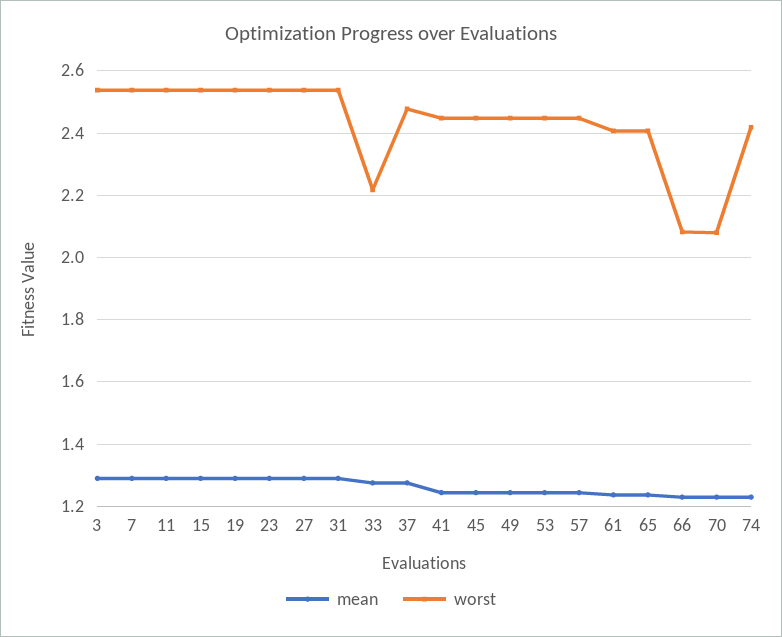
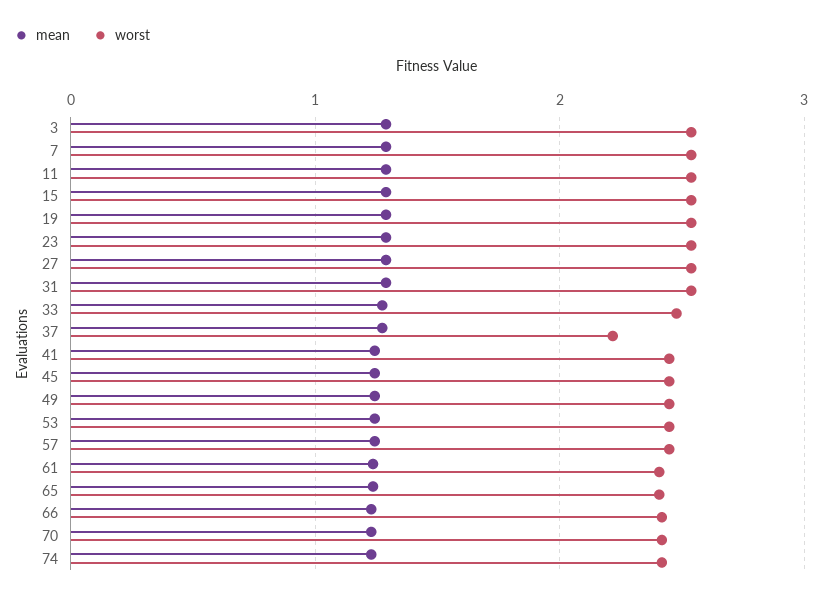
  {
    "mean": {
      "3": 1.28,
      "7": 1.28,
      "11": 1.28,
      "15": 1.28,
      "19": 1.28,
      "23": 1.28,
      "27": 1.28,
      "31": 1.28,
      "33": 1.28,
      "37": 1.28,
      "41": 1.24,
      "45": 1.24,
      "49": 1.24,
      "53": 1.24,
      "57": 1.24,
      "61": 1.24,
      "65": 1.24,
      "66": 1.22,
      "70": 1.22,
      "74": 1.22
    },
    "worst": {
      "3": 2.54,
      "7": 2.54,
      "11": 2.54,
      "15": 2.54,
      "19": 2.54,
      "23": 2.54,
      "27": 2.54,
      "31": 2.54,
-     "33": 2.22,
+     "33": 2.5,
-     "37": 2.48,
+     "37": 2.2,
      "41": 2.44,
      "45": 2.44,
      "49": 2.44,
      "53": 2.44,
      "57": 2.44,
      "61": 2.4,
      "65": 2.4,
-     "66": 2.08,
+     "66": 2.4,
-     "70": 2.08,
+     "70": 2.4,
      "74": 2.42
    }
  }

